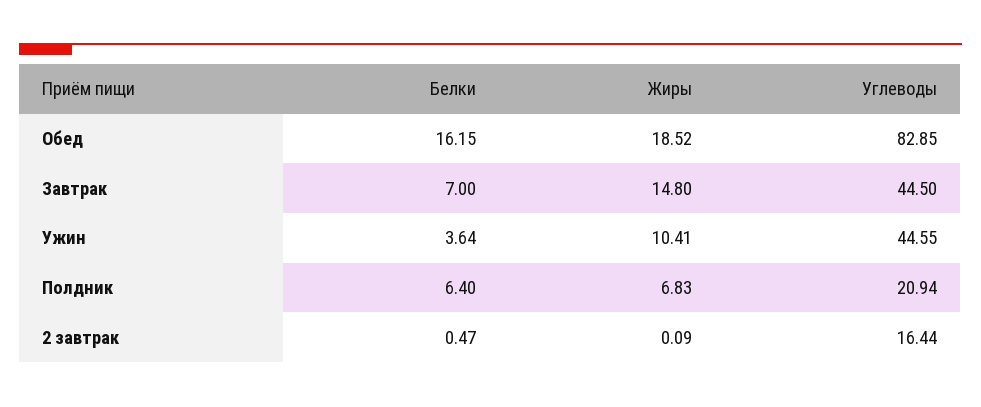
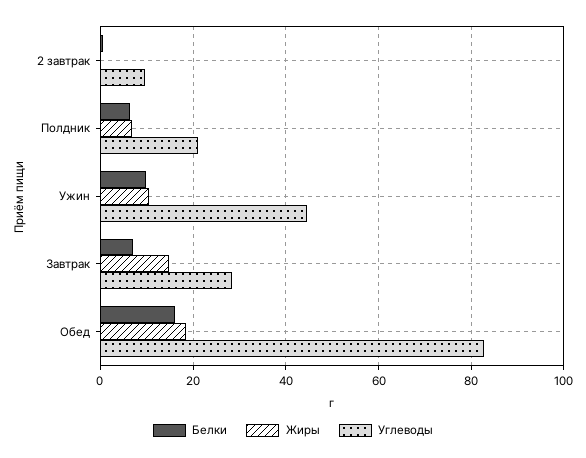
  {
    "Белки": {
      "Обед": 16.15,
      "Завтрак": 7,
-     "Ужин": 3.64,
+     "Ужин": 10,
      "Полдник": 6.4,
      "2 завтрак": 0.47
    },
    "Жиры": {
      "Обед": 18.52,
      "Завтрак": 14.8,
      "Ужин": 10.41,
      "Полдник": 6.83,
      "2 завтрак": 0.09
    },
    "Углеводы": {
      "Обед": 82.85,
-     "Завтрак": 44.5,
+     "Завтрак": 28,
      "Ужин": 44.55,
      "Полдник": 20.94,
-     "2 завтрак": 16.44
+     "2 завтрак": 10
    }
  }

